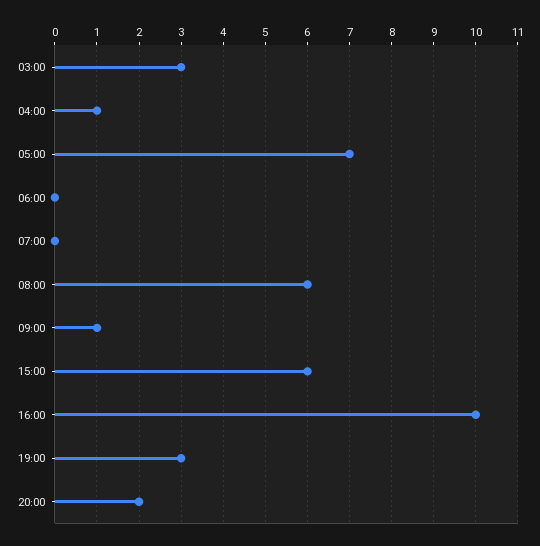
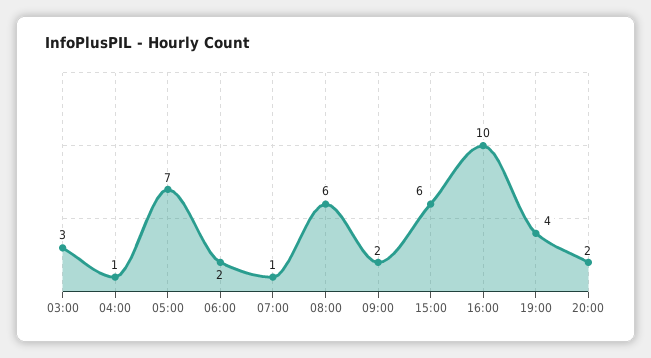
  {
    "03:00": 3,
    "04:00": 1,
    "05:00": 7,
-   "06:00": 0,
+   "06:00": 2,
-   "07:00": 0,
+   "07:00": 1,
    "08:00": 6,
-   "09:00": 1,
+   "09:00": 2,
    "15:00": 6,
    "16:00": 10,
-   "19:00": 3,
+   "19:00": 4,
    "20:00": 2
  }

